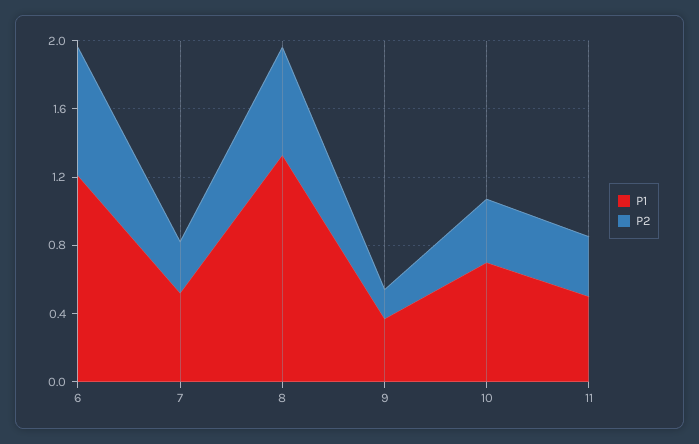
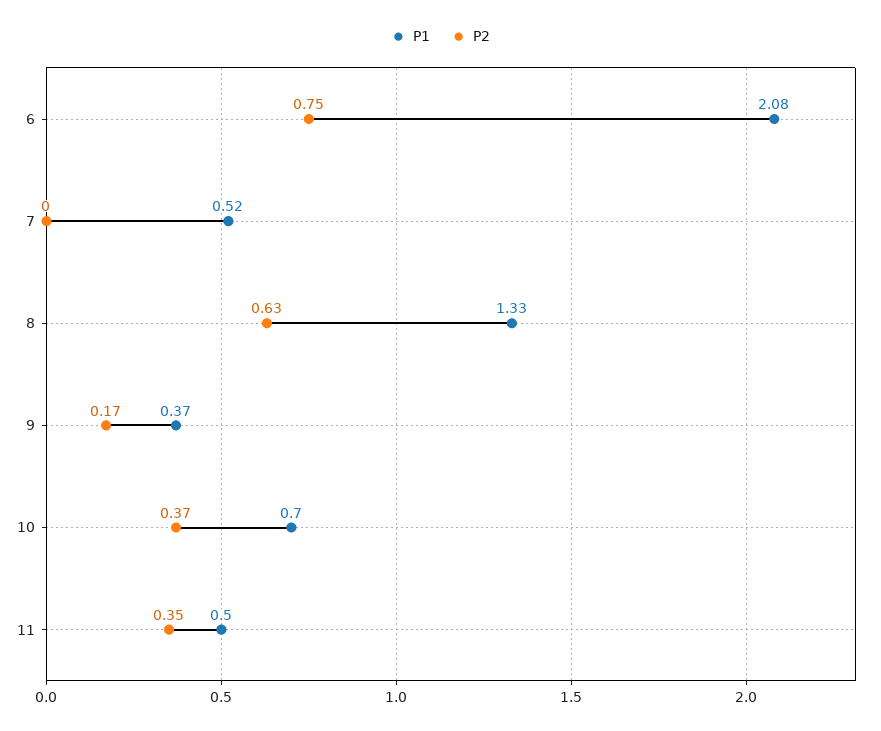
  {
    "P1": {
-     "6": 1.2,
+     "6": 2.08,
      "7": 0.52,
      "8": 1.33,
      "9": 0.37,
      "10": 0.7,
      "11": 0.5
    },
    "P2": {
      "6": 0.75,
-     "7": 0.3,
+     "7": 0,
      "8": 0.63,
      "9": 0.17,
      "10": 0.37,
      "11": 0.35
    }
  }

